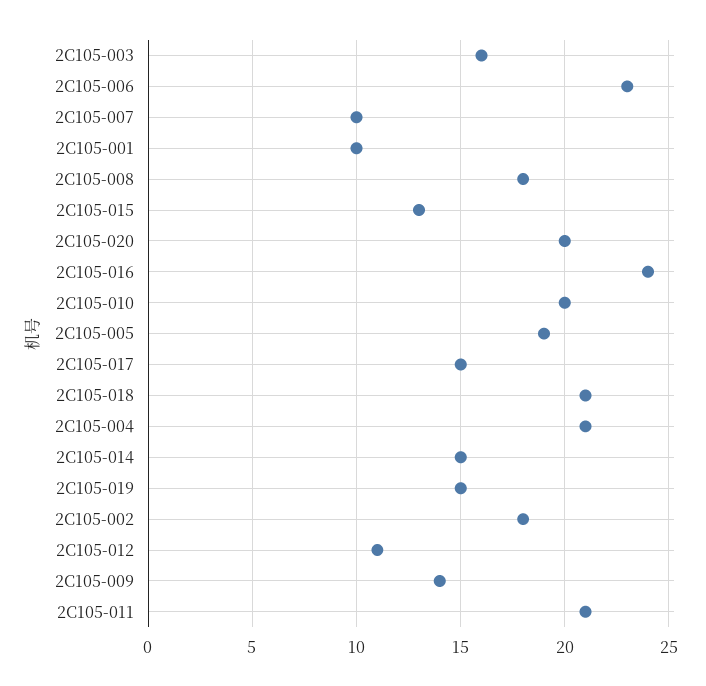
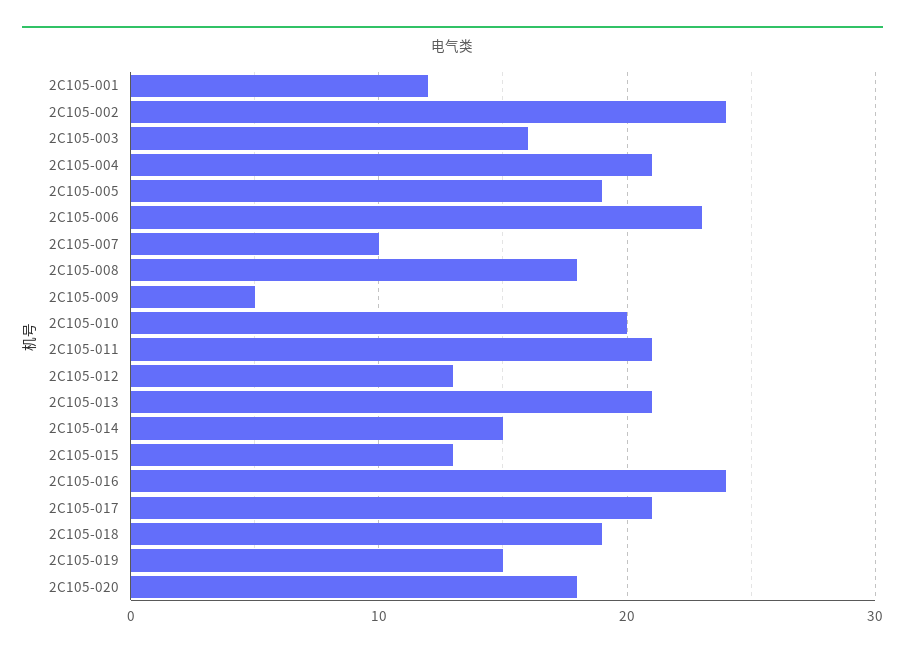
  {
    "2C105-003": 16,
    "2C105-006": 23,
    "2C105-007": 10,
-   "2C105-001": 10,
+   "2C105-001": 12,
    "2C105-008": 18,
    "2C105-015": 13,
-   "2C105-020": 20,
+   "2C105-020": 18,
    "2C105-016": 24,
    "2C105-010": 20,
    "2C105-005": 19,
-   "2C105-017": 15,
+   "2C105-017": 21,
-   "2C105-018": 21,
+   "2C105-018": 19,
    "2C105-004": 21,
    "2C105-014": 15,
    "2C105-019": 15,
-   "2C105-002": 18,
+   "2C105-002": 24,
-   "2C105-012": 11,
+   "2C105-012": 13,
-   "2C105-009": 14,
+   "2C105-009": 5,
-   "2C105-011": 21
+   "2C105-011": 21,
+   "2C105-013": 21
  }

